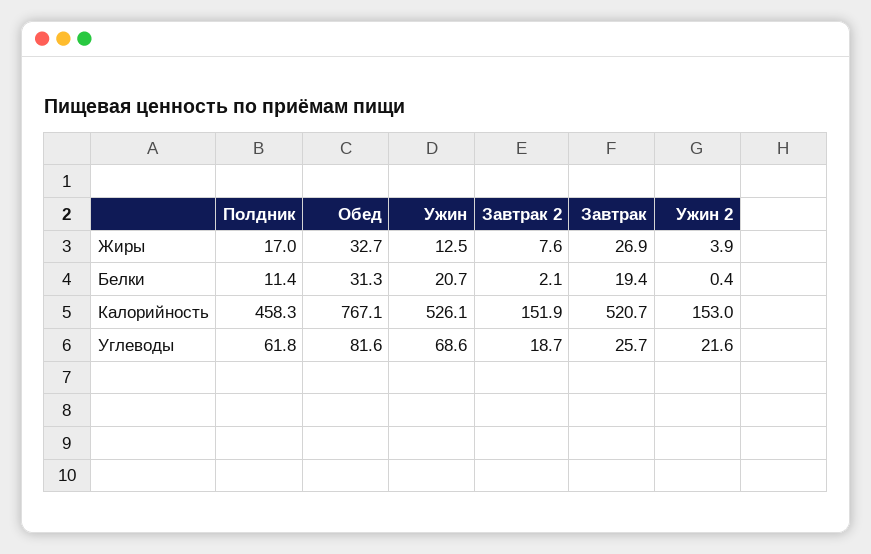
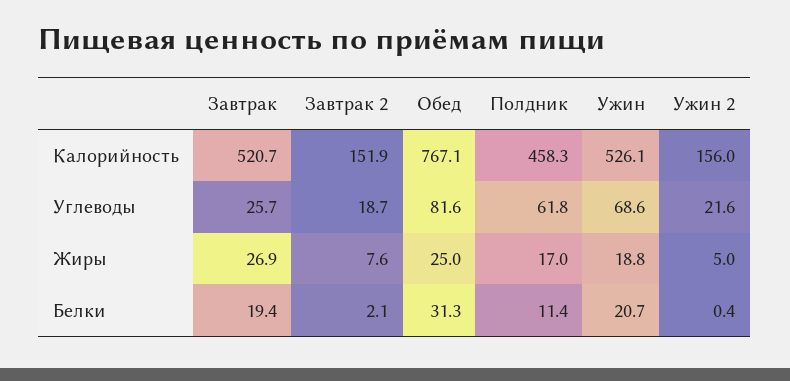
  {
    "Полдник": {
      "Жиры": 17,
      "Белки": 11.4,
      "Калорийность": 458.3,
      "Углеводы": 61.8
    },
    "Обед": {
-     "Жиры": 32.7,
+     "Жиры": 25,
      "Белки": 31.3,
      "Калорийность": 767.1,
      "Углеводы": 81.6
    },
    "Ужин": {
-     "Жиры": 12.5,
+     "Жиры": 18.8,
      "Белки": 20.7,
      "Калорийность": 526.1,
      "Углеводы": 68.6
    },
    "Завтрак 2": {
      "Жиры": 7.6,
      "Белки": 2.1,
      "Калорийность": 151.9,
      "Углеводы": 18.7
    },
    "Завтрак": {
      "Жиры": 26.9,
      "Белки": 19.4,
      "Калорийность": 520.7,
      "Углеводы": 25.7
    },
    "Ужин 2": {
-     "Жиры": 3.9,
+     "Жиры": 5,
      "Белки": 0.4,
-     "Калорийность": 153,
+     "Калорийность": 156,
      "Углеводы": 21.6
    }
  }

